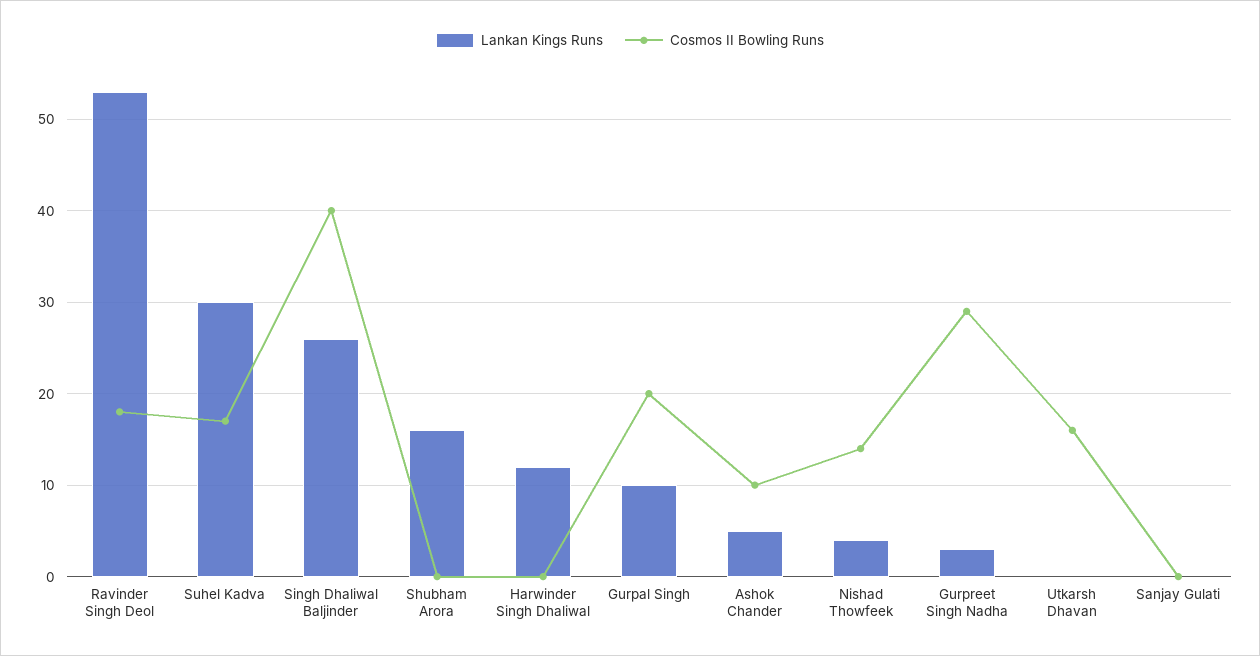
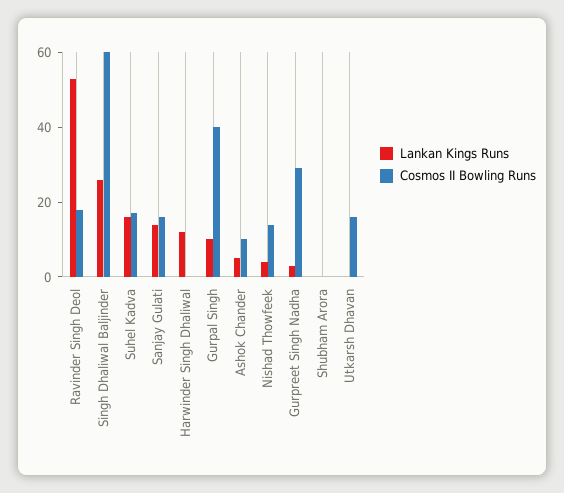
  {
    "Lankan Kings Runs": {
      "Ravinder Singh Deol": 53,
-     "Suhel Kadva": 30,
+     "Suhel Kadva": 15,
      "Singh Dhaliwal Baljinder": 26,
-     "Shubham Arora": 16,
+     "Shubham Arora": 0,
      "Harwinder Singh Dhaliwal": 12,
      "Gurpal Singh": 10,
      "Ashok Chander": 5,
      "Nishad Thowfeek": 4,
      "Gurpreet Singh Nadha": 3,
      "Utkarsh Dhavan": 0,
-     "Sanjay Gulati": 0
+     "Sanjay Gulati": 15
    },
    "Cosmos II Bowling Runs": {
      "Ravinder Singh Deol": 18,
      "Suhel Kadva": 17,
-     "Singh Dhaliwal Baljinder": 40,
+     "Singh Dhaliwal Baljinder": 60,
      "Shubham Arora": 0,
      "Harwinder Singh Dhaliwal": 0,
-     "Gurpal Singh": 20,
+     "Gurpal Singh": 40,
      "Ashok Chander": 10,
      "Nishad Thowfeek": 14,
      "Gurpreet Singh Nadha": 29,
      "Utkarsh Dhavan": 16,
-     "Sanjay Gulati": 0
+     "Sanjay Gulati": 15
    }
  }

